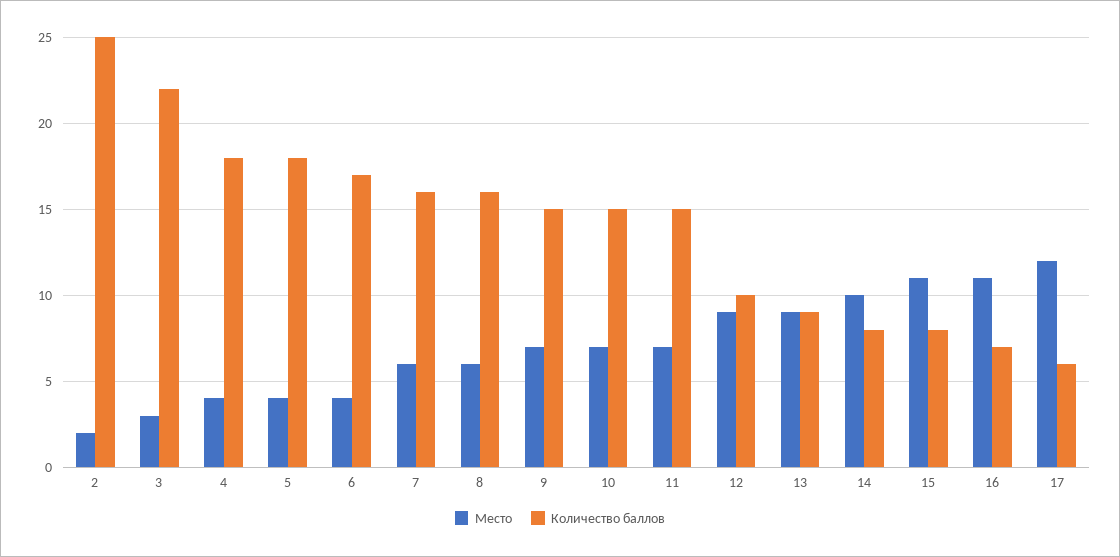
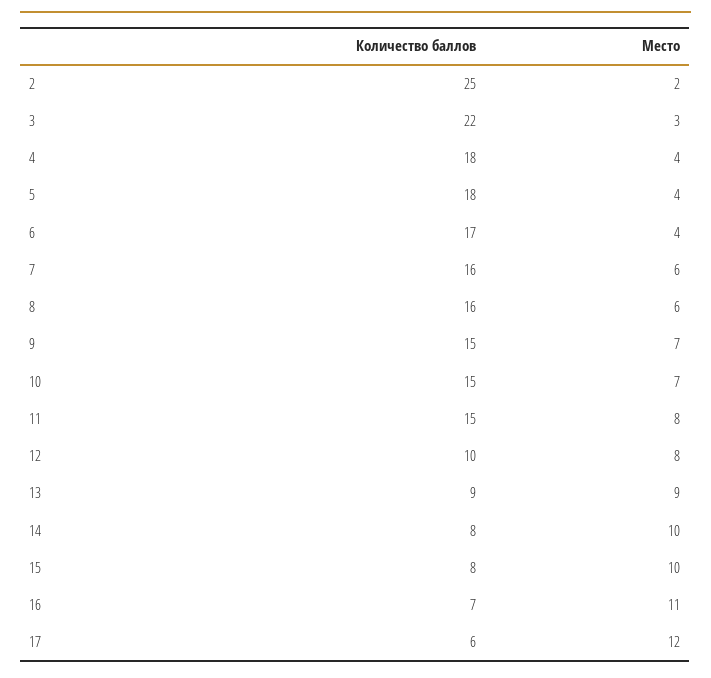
  {
    "Место": {
      "2": 2,
      "3": 3,
      "4": 4,
      "5": 4,
      "6": 4,
      "7": 6,
      "8": 6,
      "9": 7,
      "10": 7,
-     "11": 7,
+     "11": 8,
-     "12": 9,
+     "12": 8,
      "13": 9,
      "14": 10,
-     "15": 11,
+     "15": 10,
      "16": 11,
      "17": 12
    },
    "Количество баллов": {
      "2": 25,
      "3": 22,
      "4": 18,
      "5": 18,
      "6": 17,
      "7": 16,
      "8": 16,
      "9": 15,
      "10": 15,
      "11": 15,
      "12": 10,
      "13": 9,
      "14": 8,
      "15": 8,
      "16": 7,
      "17": 6
    }
  }

